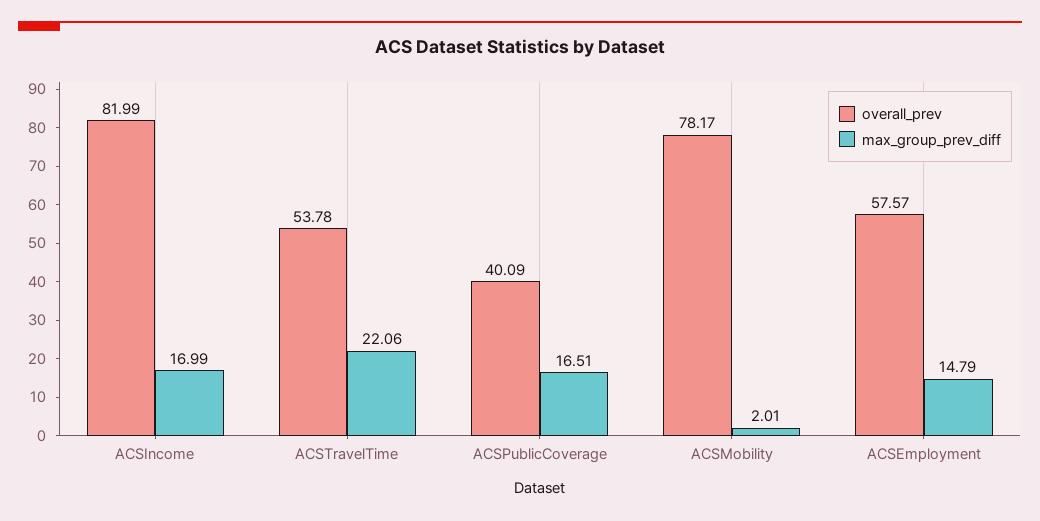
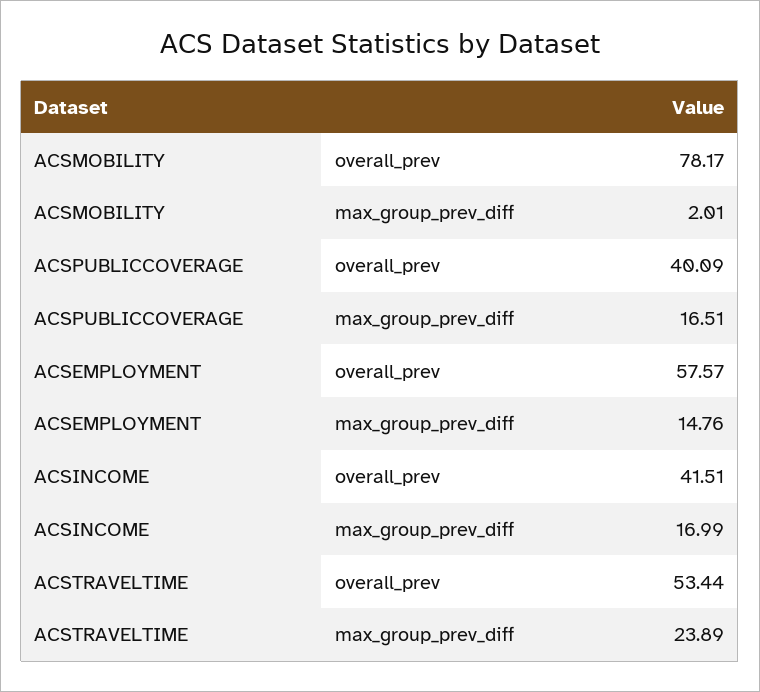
  {
    "overall_prev": {
-     "ACSIncome": 81.99,
+     "ACSIncome": 41.51,
-     "ACSTravelTime": 53.78,
+     "ACSTravelTime": 53.44,
      "ACSPublicCoverage": 40.09,
      "ACSMobility": 78.17,
      "ACSEmployment": 57.57
    },
    "max_group_prev_diff": {
      "ACSIncome": 16.99,
-     "ACSTravelTime": 22.06,
+     "ACSTravelTime": 23.89,
      "ACSPublicCoverage": 16.51,
      "ACSMobility": 2.01,
-     "ACSEmployment": 14.79
+     "ACSEmployment": 14.76
    }
  }

